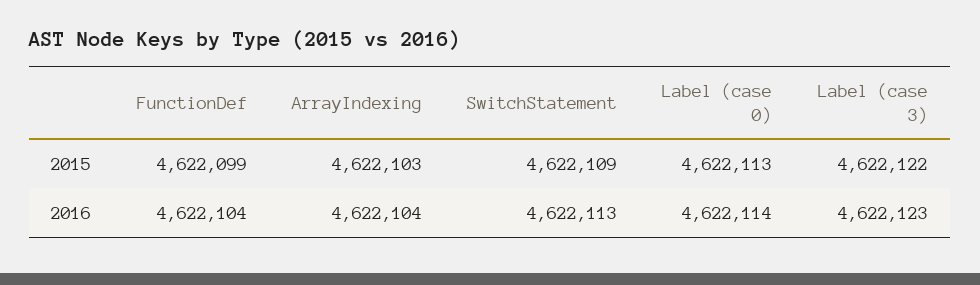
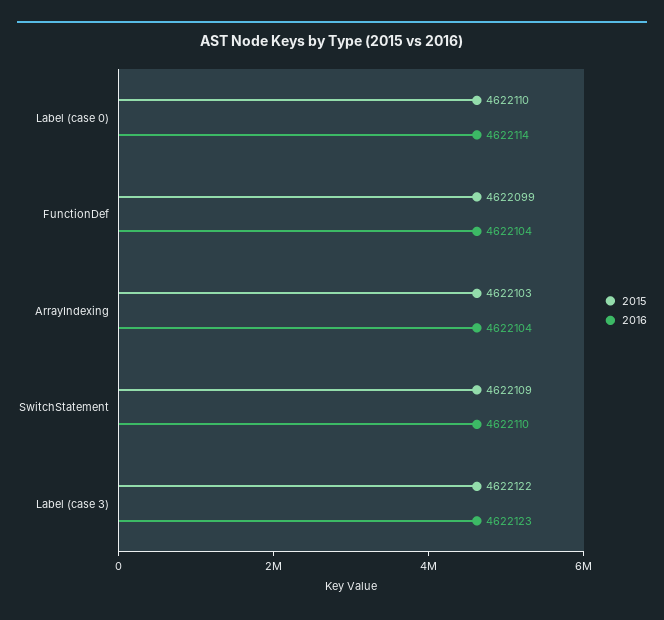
  {
    "2015": {
      "FunctionDef": 4622099,
      "ArrayIndexing": 4622103,
      "SwitchStatement": 4622109,
-     "Label (case 0)": 4622113,
+     "Label (case 0)": 4622110,
      "Label (case 3)": 4622122
    },
    "2016": {
      "FunctionDef": 4622104,
      "ArrayIndexing": 4622104,
-     "SwitchStatement": 4622113,
+     "SwitchStatement": 4622110,
      "Label (case 0)": 4622114,
      "Label (case 3)": 4622123
    }
  }

